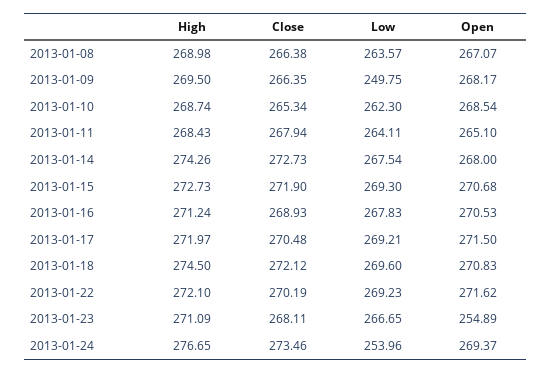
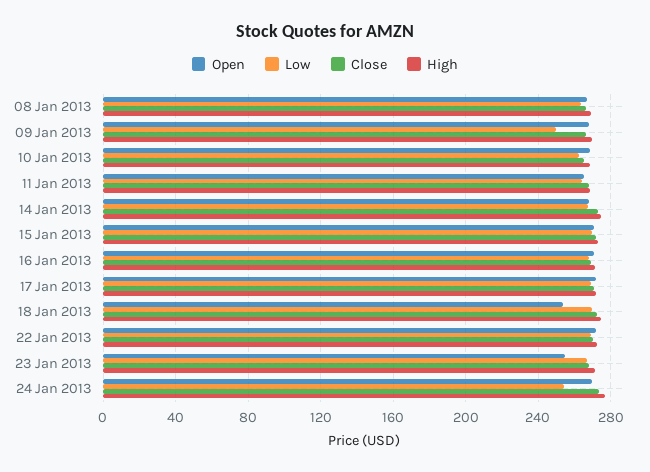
  {
    "High": {
      "2013-01-08": 268.98,
      "2013-01-09": 269.5,
      "2013-01-10": 268.74,
      "2013-01-11": 268.43,
      "2013-01-14": 274.26,
      "2013-01-15": 272.73,
      "2013-01-16": 271.24,
      "2013-01-17": 271.97,
      "2013-01-18": 274.5,
      "2013-01-22": 272.1,
      "2013-01-23": 271.09,
      "2013-01-24": 276.65
    },
    "Close": {
      "2013-01-08": 266.38,
      "2013-01-09": 266.35,
      "2013-01-10": 265.34,
      "2013-01-11": 267.94,
      "2013-01-14": 272.73,
      "2013-01-15": 271.9,
      "2013-01-16": 268.93,
      "2013-01-17": 270.48,
      "2013-01-18": 272.12,
      "2013-01-22": 270.19,
      "2013-01-23": 268.11,
      "2013-01-24": 273.46
    },
    "Low": {
      "2013-01-08": 263.57,
      "2013-01-09": 249.75,
      "2013-01-10": 262.3,
      "2013-01-11": 264.11,
      "2013-01-14": 267.54,
      "2013-01-15": 269.3,
      "2013-01-16": 267.83,
      "2013-01-17": 269.21,
      "2013-01-18": 269.6,
      "2013-01-22": 269.23,
      "2013-01-23": 266.65,
      "2013-01-24": 253.96
    },
    "Open": {
      "2013-01-08": 267.07,
      "2013-01-09": 268.17,
      "2013-01-10": 268.54,
      "2013-01-11": 265.1,
      "2013-01-14": 268,
      "2013-01-15": 270.68,
      "2013-01-16": 270.53,
      "2013-01-17": 271.5,
-     "2013-01-18": 270.83,
+     "2013-01-18": 255,
      "2013-01-22": 271.62,
      "2013-01-23": 254.89,
      "2013-01-24": 269.37
    }
  }

